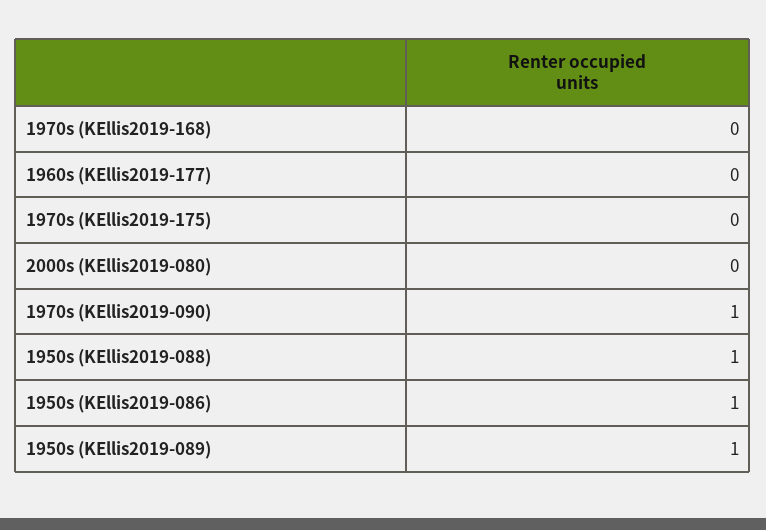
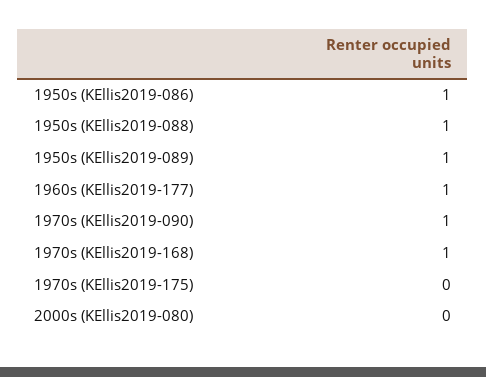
  {
-   "1970s (KEllis2019-168)": 0,
+   "1970s (KEllis2019-168)": 1,
-   "1960s (KEllis2019-177)": 0,
+   "1960s (KEllis2019-177)": 1,
    "1970s (KEllis2019-175)": 0,
    "2000s (KEllis2019-080)": 0,
    "1970s (KEllis2019-090)": 1,
    "1950s (KEllis2019-088)": 1,
    "1950s (KEllis2019-086)": 1,
    "1950s (KEllis2019-089)": 1
  }

